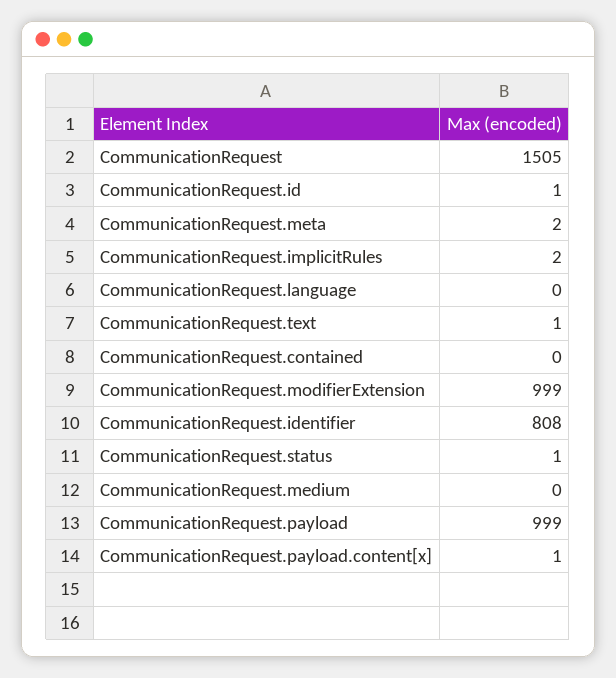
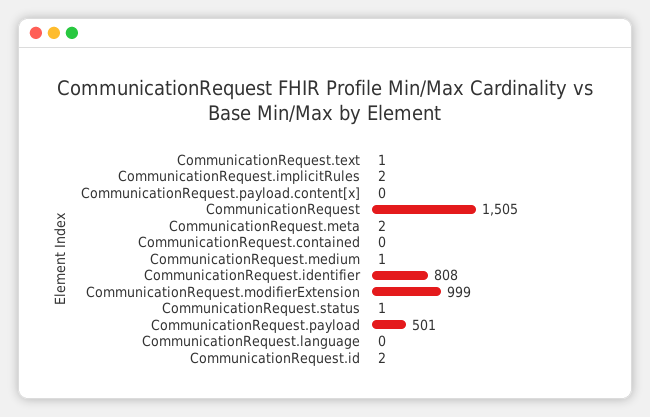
  {
    "CommunicationRequest": 1505,
-   "CommunicationRequest.id": 1,
+   "CommunicationRequest.id": 2,
    "CommunicationRequest.meta": 2,
    "CommunicationRequest.implicitRules": 2,
    "CommunicationRequest.language": 0,
    "CommunicationRequest.text": 1,
    "CommunicationRequest.contained": 0,
    "CommunicationRequest.modifierExtension": 999,
    "CommunicationRequest.identifier": 808,
    "CommunicationRequest.status": 1,
-   "CommunicationRequest.medium": 0,
+   "CommunicationRequest.medium": 1,
-   "CommunicationRequest.payload": 999,
+   "CommunicationRequest.payload": 501,
-   "CommunicationRequest.payload.content[x]": 1
+   "CommunicationRequest.payload.content[x]": 0
  }

